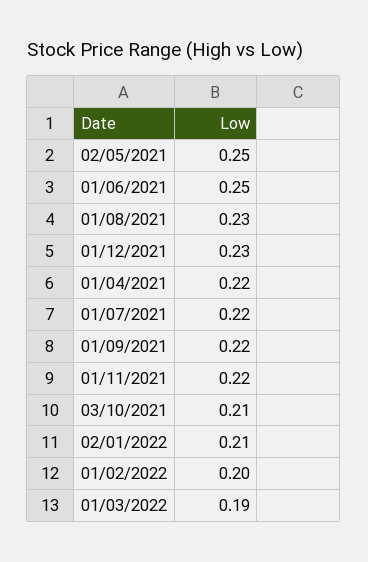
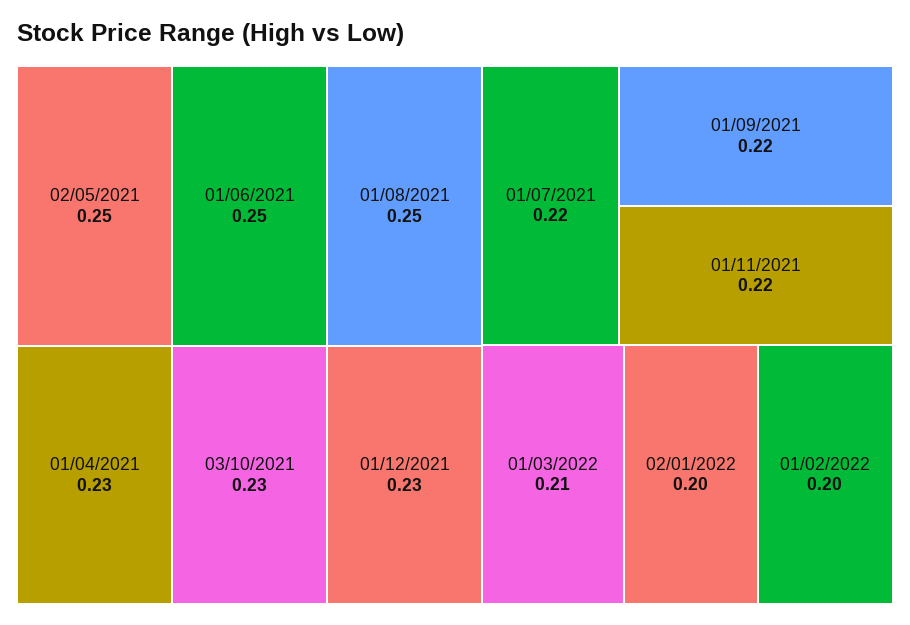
  {
    "02/05/2021": 0.25,
    "01/06/2021": 0.25,
-   "01/08/2021": 0.23,
+   "01/08/2021": 0.25,
    "01/12/2021": 0.23,
-   "01/04/2021": 0.22,
+   "01/04/2021": 0.23,
    "01/07/2021": 0.22,
    "01/09/2021": 0.22,
    "01/11/2021": 0.22,
-   "03/10/2021": 0.21,
+   "03/10/2021": 0.23,
-   "02/01/2022": 0.21,
+   "02/01/2022": 0.2,
    "01/02/2022": 0.2,
-   "01/03/2022": 0.19
+   "01/03/2022": 0.21
  }

